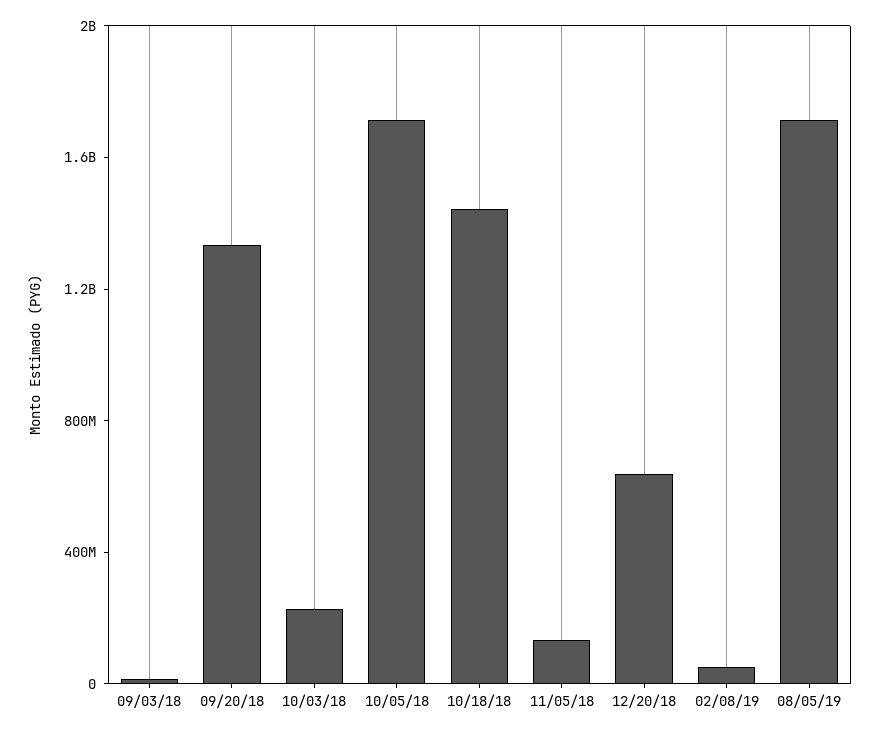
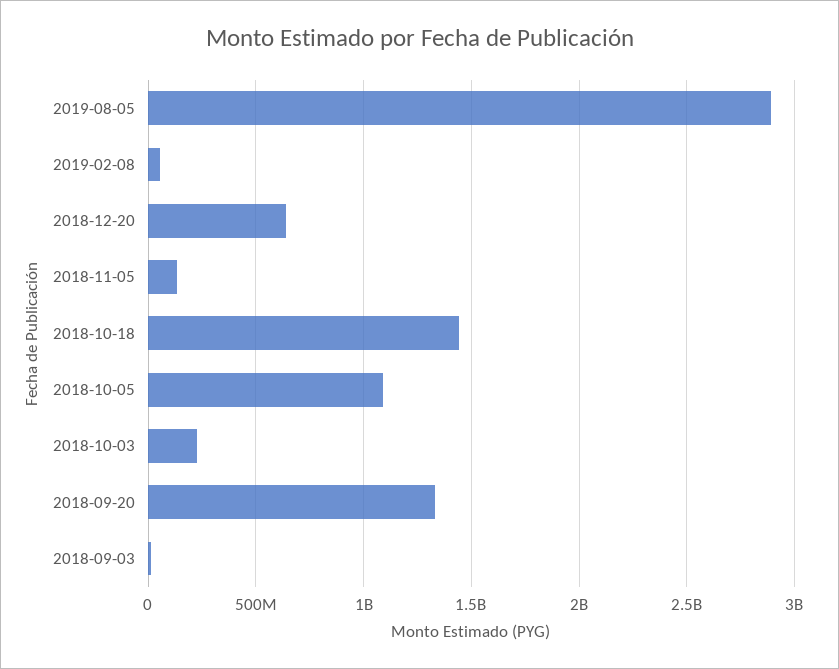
  {
    "09/03/18": 0,
    "09/20/18": 1350000000,
    "10/03/18": 250000000,
-   "10/05/18": 1700000000,
+   "10/05/18": 1100000000,
    "10/18/18": 1450000000,
    "11/05/18": 150000000,
    "12/20/18": 650000000,
    "02/08/19": 50000000,
-   "08/05/19": 1700000000
+   "08/05/19": 2900000000
  }

